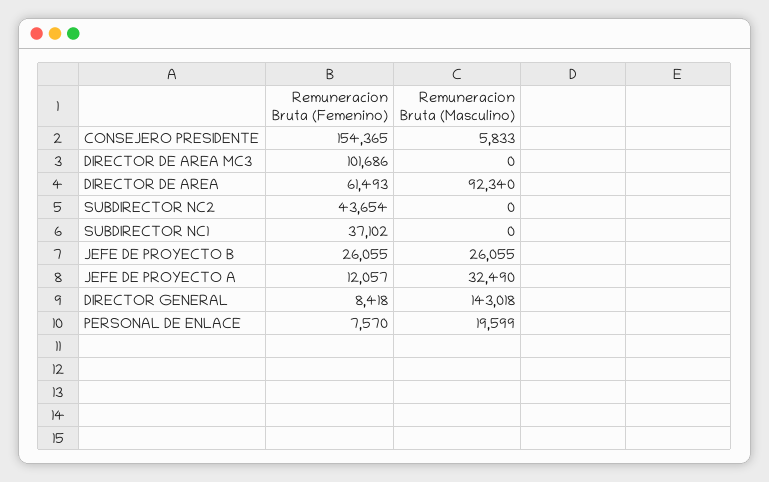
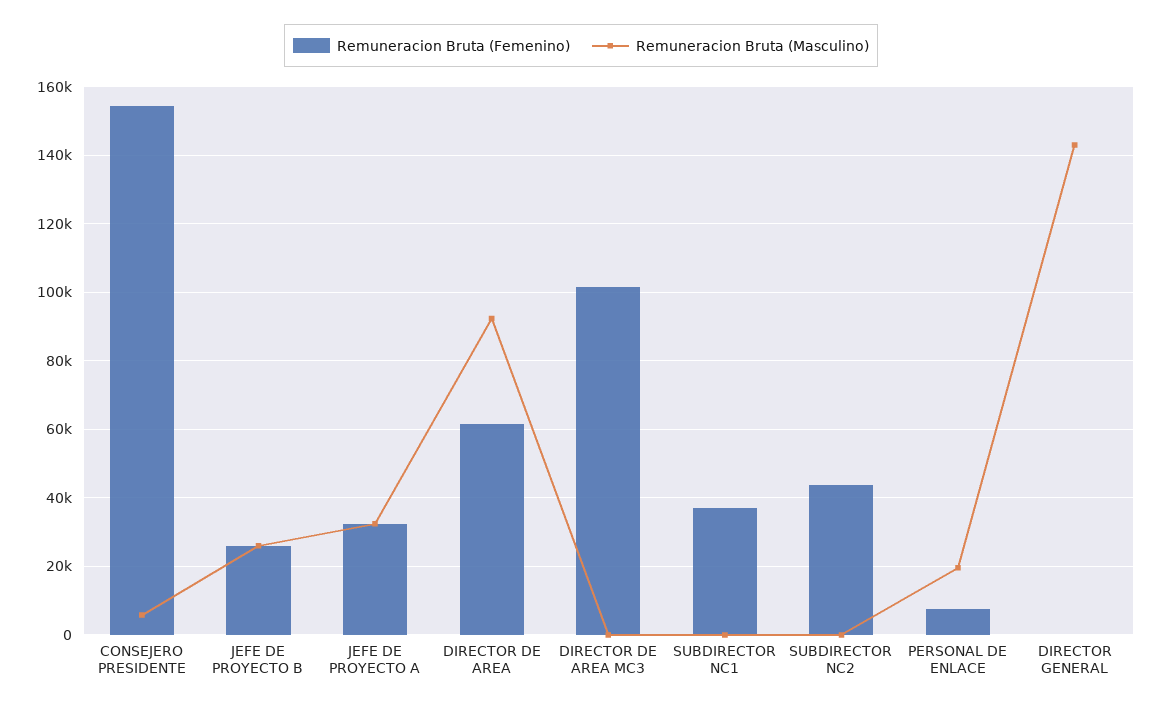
  {
    "Remuneracion Bruta (Femenino)": {
      "CONSEJERO PRESIDENTE": 154365,
      "DIRECTOR DE AREA MC3": 101686,
      "DIRECTOR DE AREA": 61493,
      "SUBDIRECTOR NC2": 43654,
      "SUBDIRECTOR NC1": 37102,
      "JEFE DE PROYECTO B": 26055,
-     "JEFE DE PROYECTO A": 12057,
+     "JEFE DE PROYECTO A": 32000,
-     "DIRECTOR GENERAL": 8418,
+     "DIRECTOR GENERAL": 0,
      "PERSONAL DE ENLACE": 7570
    },
    "Remuneracion Bruta (Masculino)": {
      "CONSEJERO PRESIDENTE": 5833,
      "DIRECTOR DE AREA MC3": 0,
      "DIRECTOR DE AREA": 92340,
      "SUBDIRECTOR NC2": 0,
      "SUBDIRECTOR NC1": 0,
      "JEFE DE PROYECTO B": 26055,
      "JEFE DE PROYECTO A": 32490,
      "DIRECTOR GENERAL": 143018,
      "PERSONAL DE ENLACE": 19599
    }
  }

